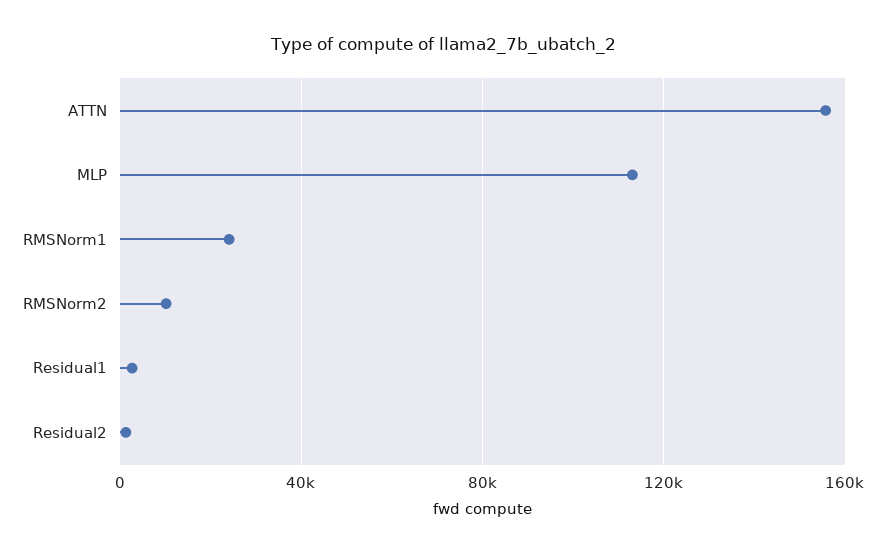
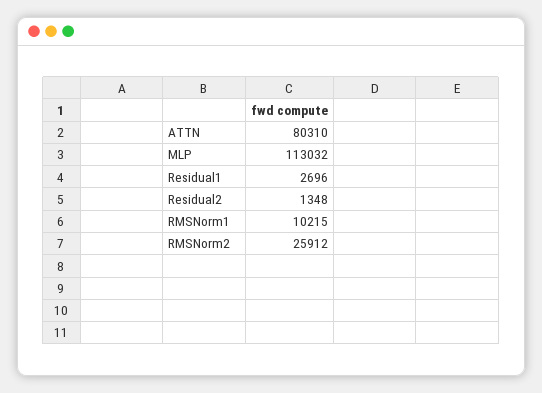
  {
-   "ATTN": 155000,
+   "ATTN": 80310,
    "MLP": 113032,
-   "RMSNorm1": 25000,
+   "RMSNorm1": 10215,
-   "RMSNorm2": 10000,
+   "RMSNorm2": 25912,
    "Residual1": 2696,
    "Residual2": 1348
  }

